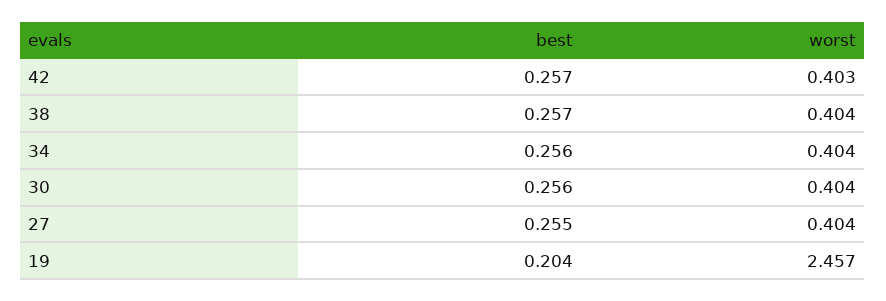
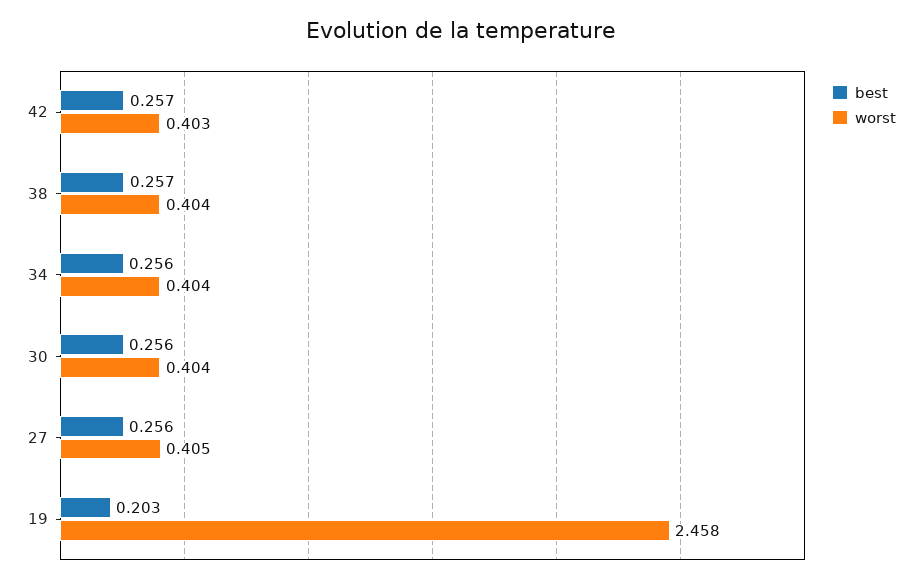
  {
    "best": {
      "42": 0.257,
      "38": 0.257,
      "34": 0.256,
      "30": 0.256,
-     "27": 0.255,
+     "27": 0.256,
-     "19": 0.204
+     "19": 0.203
    },
    "worst": {
      "42": 0.403,
      "38": 0.404,
      "34": 0.404,
      "30": 0.404,
-     "27": 0.404,
+     "27": 0.405,
-     "19": 2.457
+     "19": 2.458
    }
  }

